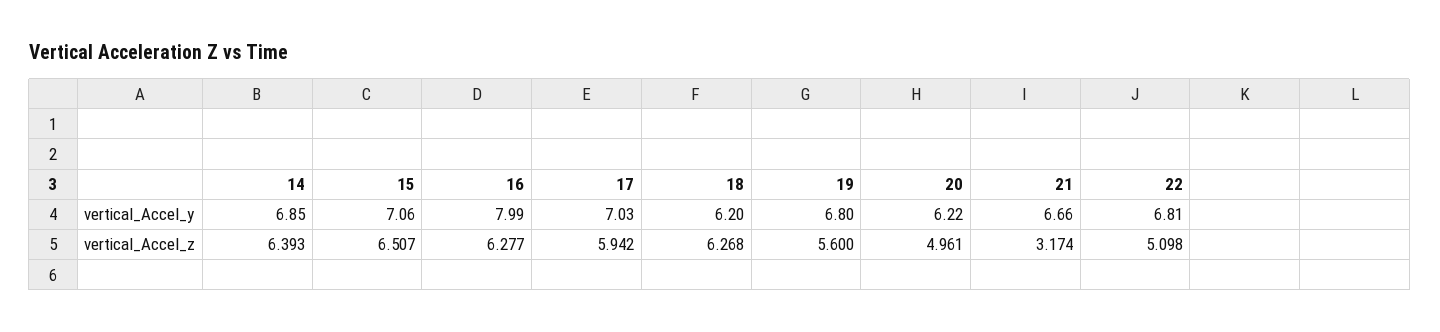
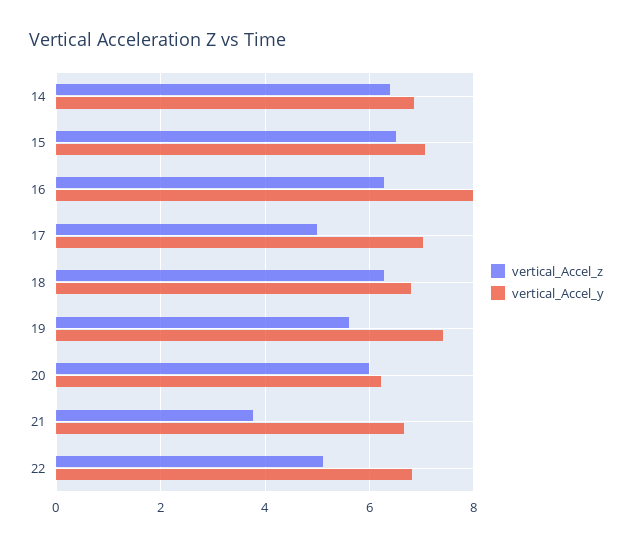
  {
    "vertical_Accel_y": {
      "14": 6.85,
      "15": 7.06,
      "16": 7.99,
      "17": 7.03,
-     "18": 6.2,
+     "18": 6.8,
-     "19": 6.8,
+     "19": 7.4,
      "20": 6.22,
      "21": 6.66,
      "22": 6.81
    },
    "vertical_Accel_z": {
      "14": 6.393,
      "15": 6.507,
      "16": 6.277,
-     "17": 5.942,
+     "17": 5,
      "18": 6.268,
      "19": 5.6,
-     "20": 4.961,
+     "20": 6,
-     "21": 3.174,
+     "21": 3.8,
      "22": 5.098
    }
  }

